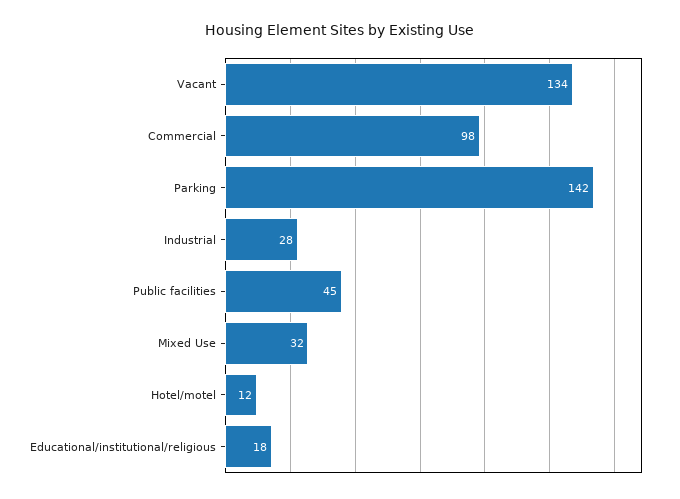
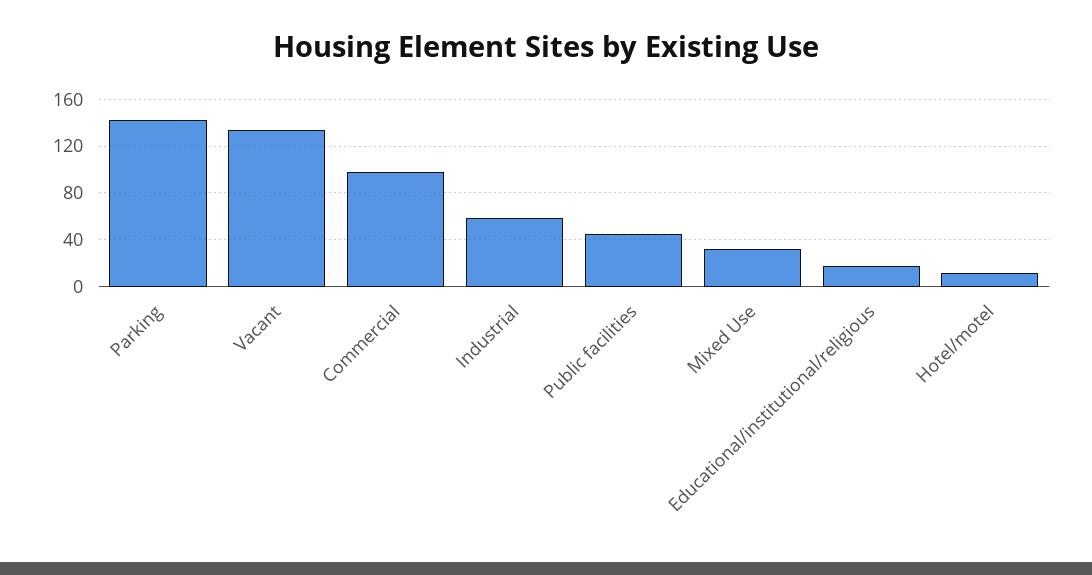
  {
    "Vacant": 134,
    "Commercial": 98,
    "Parking": 142,
-   "Industrial": 28,
+   "Industrial": 60,
    "Public facilities": 45,
    "Mixed Use": 32,
    "Hotel/motel": 12,
    "Educational/institutional/religious": 18
  }

